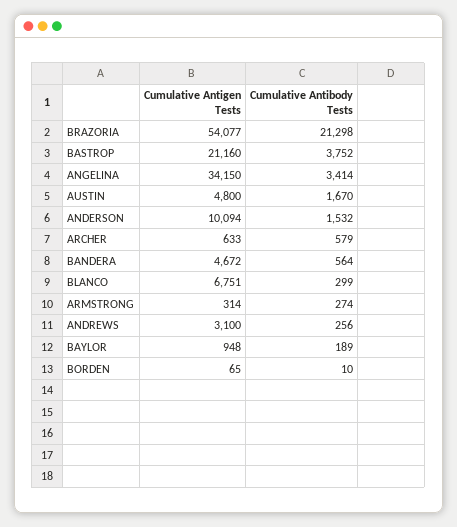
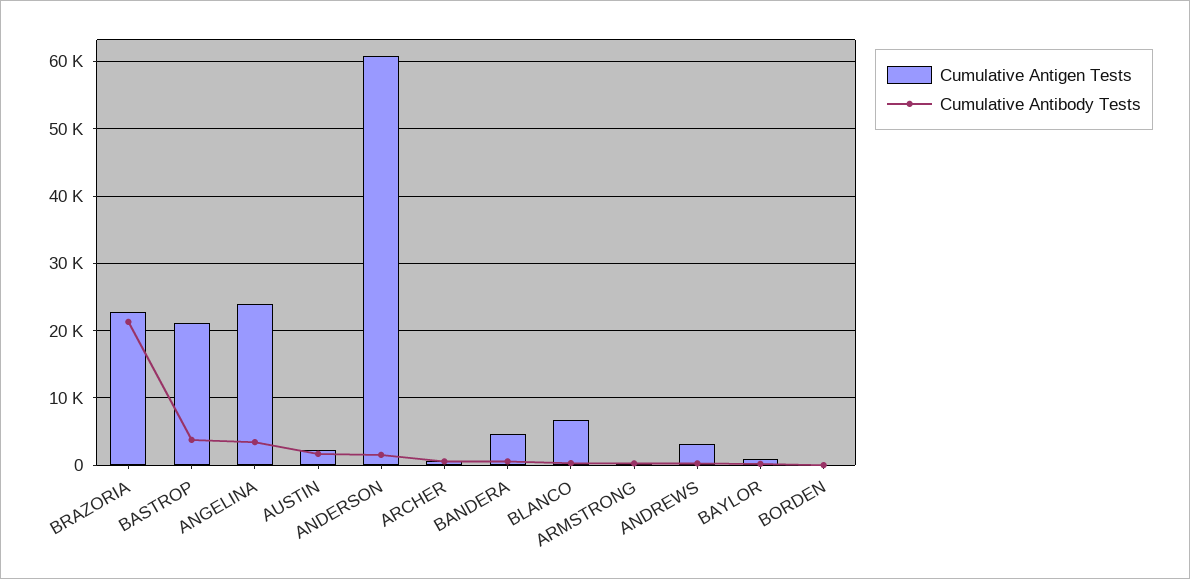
  {
    "Cumulative Antigen Tests": {
-     "BRAZORIA": 54077,
+     "BRAZORIA": 23000,
      "BASTROP": 21160,
-     "ANGELINA": 34150,
+     "ANGELINA": 24000,
-     "AUSTIN": 4800,
+     "AUSTIN": 2000,
-     "ANDERSON": 10094,
+     "ANDERSON": 61000,
      "ARCHER": 633,
      "BANDERA": 4672,
      "BLANCO": 6751,
      "ARMSTRONG": 314,
      "ANDREWS": 3100,
      "BAYLOR": 948,
      "BORDEN": 65
    },
    "Cumulative Antibody Tests": {
      "BRAZORIA": 21298,
      "BASTROP": 3752,
      "ANGELINA": 3414,
      "AUSTIN": 1670,
      "ANDERSON": 1532,
      "ARCHER": 579,
      "BANDERA": 564,
      "BLANCO": 299,
      "ARMSTRONG": 274,
      "ANDREWS": 256,
      "BAYLOR": 189,
      "BORDEN": 10
    }
  }

